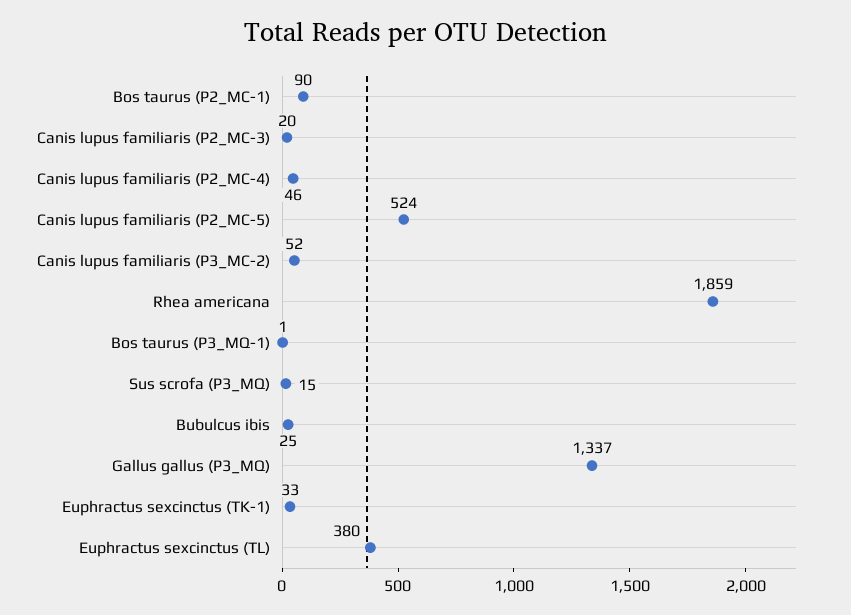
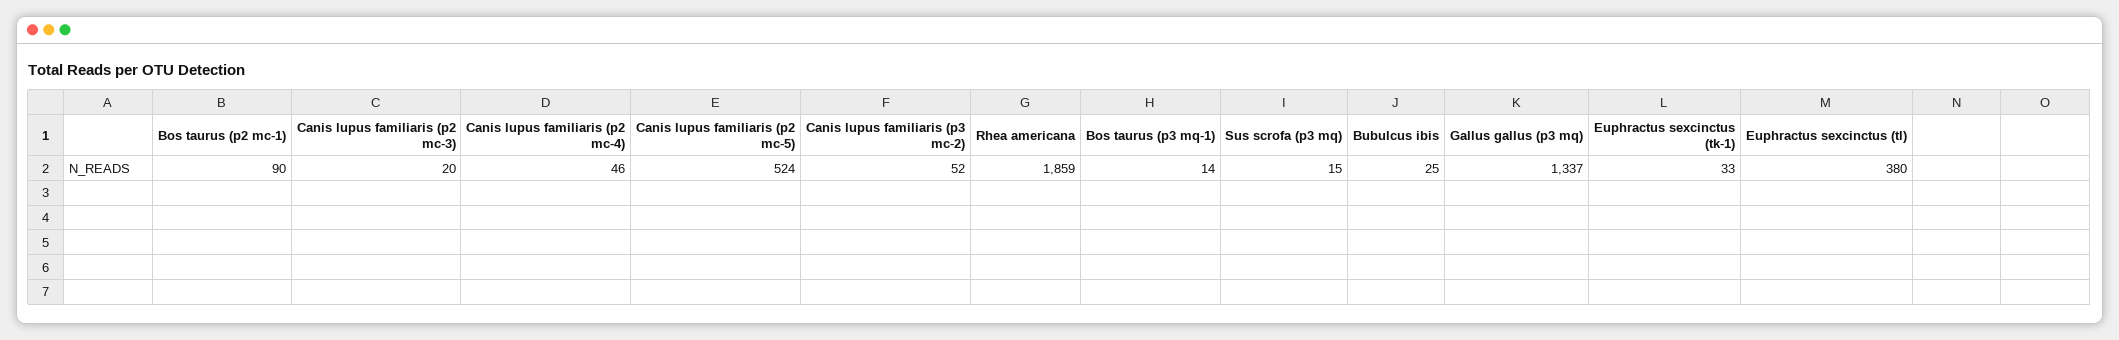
  {
    "Bos taurus (P2_MC-1)": 90,
    "Canis lupus familiaris (P2_MC-3)": 20,
    "Canis lupus familiaris (P2_MC-4)": 46,
    "Canis lupus familiaris (P2_MC-5)": 524,
    "Canis lupus familiaris (P3_MC-2)": 52,
    "Rhea americana": 1859,
-   "Bos taurus (P3_MQ-1)": 1,
+   "Bos taurus (P3_MQ-1)": 14,
    "Sus scrofa (P3_MQ)": 15,
    "Bubulcus ibis": 25,
    "Gallus gallus (P3_MQ)": 1337,
    "Euphractus sexcinctus (TK-1)": 33,
    "Euphractus sexcinctus (TL)": 380
  }

